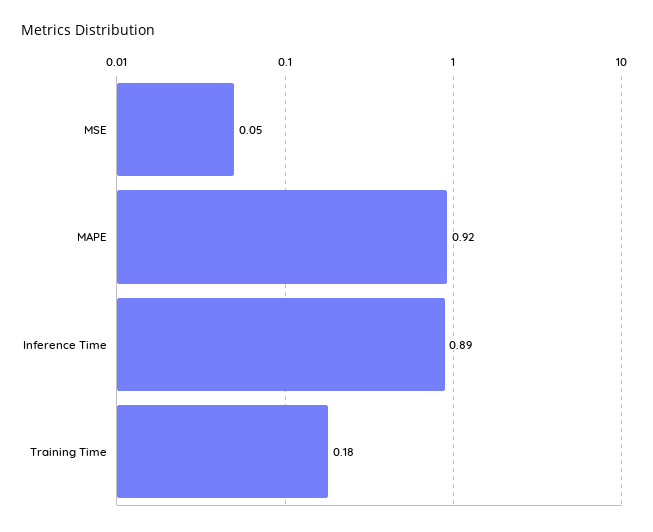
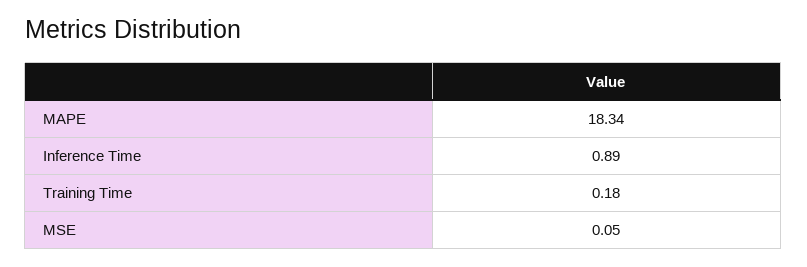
  {
    "MSE": 0.05,
-   "MAPE": 0.92,
+   "MAPE": 18.34,
    "Inference Time": 0.89,
    "Training Time": 0.18
  }

